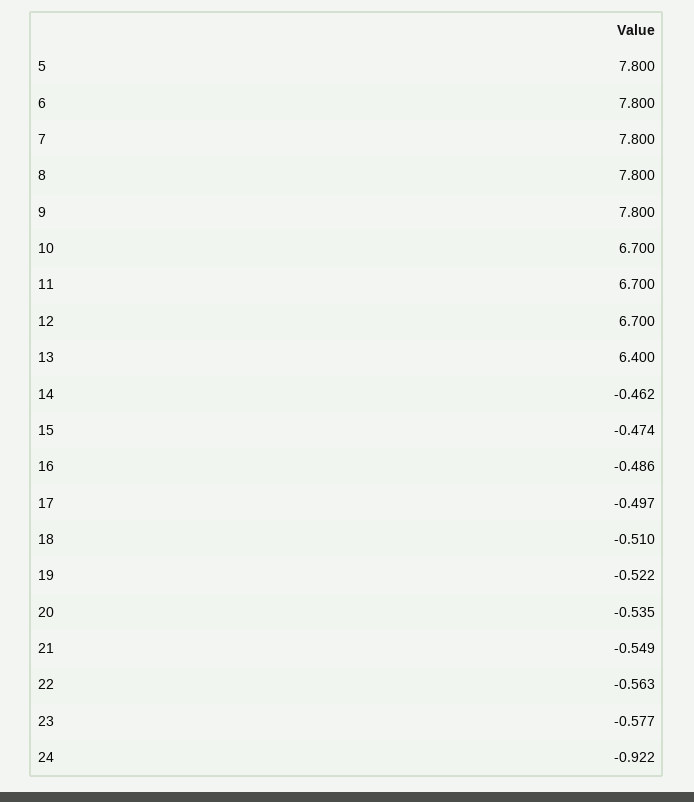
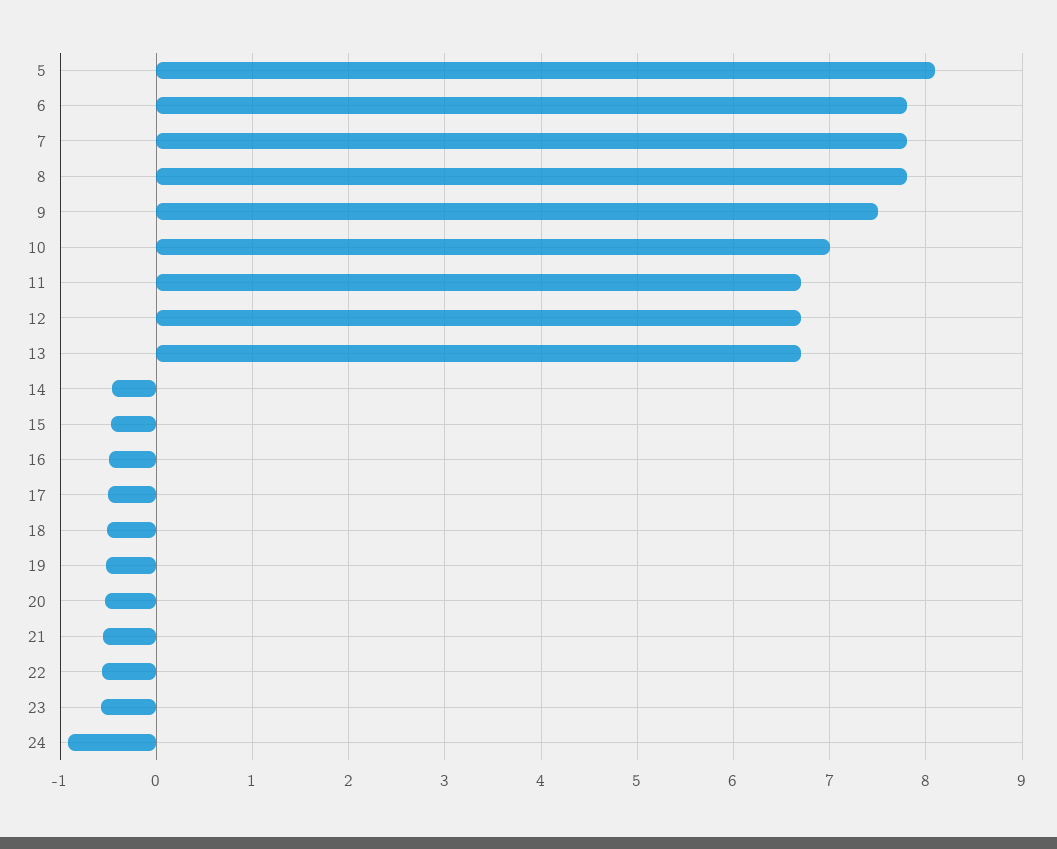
  {
-   "5": 7.8,
+   "5": 8.1,
    "6": 7.8,
    "7": 7.8,
    "8": 7.8,
-   "9": 7.8,
+   "9": 7.5,
-   "10": 6.7,
+   "10": 7,
    "11": 6.7,
    "12": 6.7,
-   "13": 6.4,
+   "13": 6.7,
    "14": -0.462,
    "15": -0.474,
    "16": -0.486,
    "17": -0.497,
    "18": -0.51,
    "19": -0.522,
    "20": -0.535,
    "21": -0.549,
    "22": -0.563,
    "23": -0.577,
    "24": -0.922
  }

